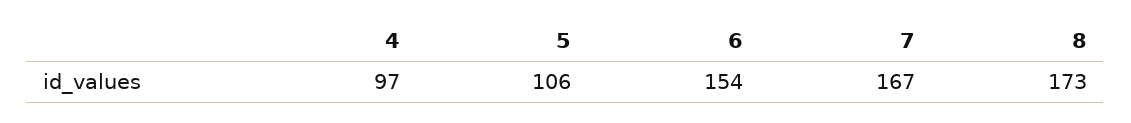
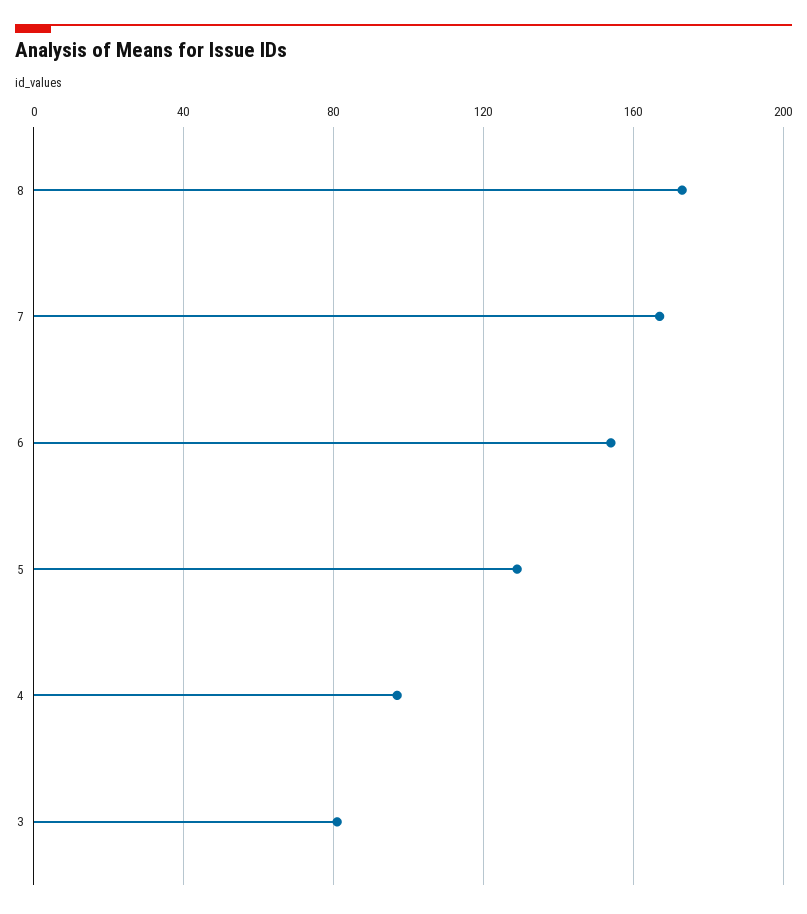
  {
    "4": 97,
-   "5": 106,
+   "5": 130,
    "6": 154,
    "7": 167,
-   "8": 173
+   "8": 173,
+   "3": 80
  }

